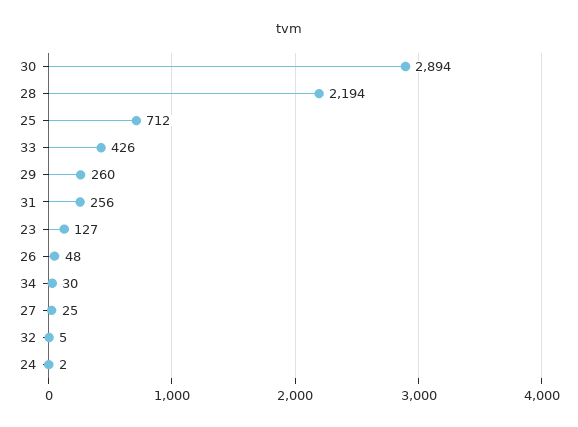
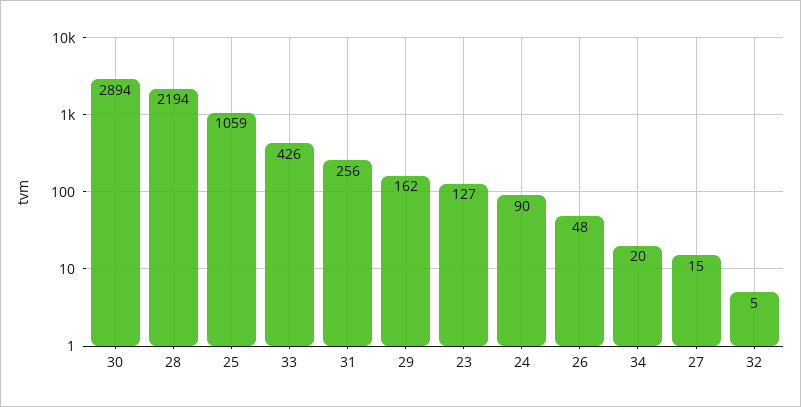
  {
    "30": 2894,
    "28": 2194,
-   "25": 712,
+   "25": 1059,
    "33": 426,
-   "29": 260,
+   "29": 162,
    "31": 256,
    "23": 127,
    "26": 48,
-   "34": 30,
+   "34": 20,
-   "27": 25,
+   "27": 15,
    "32": 5,
-   "24": 2
+   "24": 90
  }

